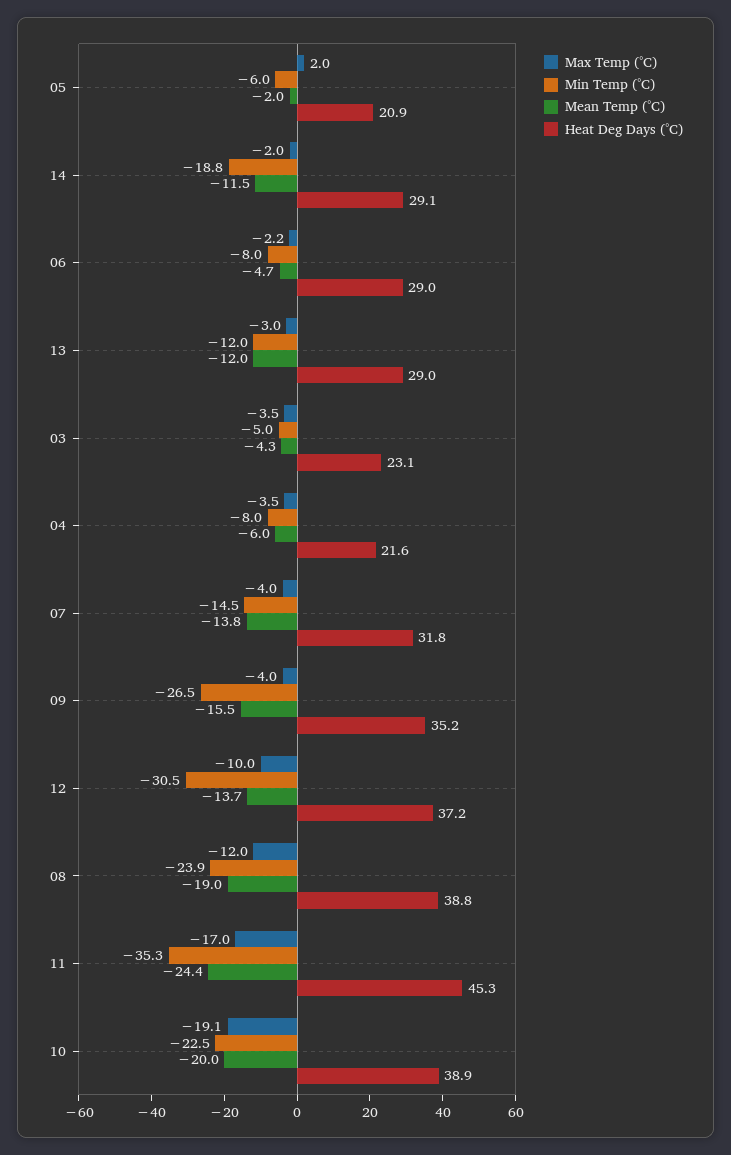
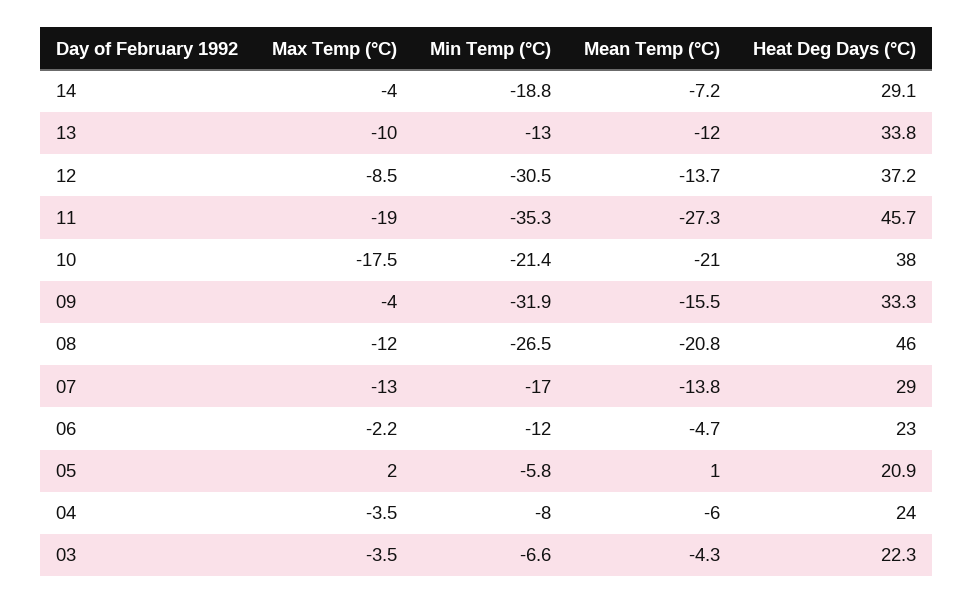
  {
    "Max Temp (°C)": {
      "05": 2,
-     "14": -2,
+     "14": -4,
      "06": -2.2,
-     "13": -3,
+     "13": -10,
      "03": -3.5,
      "04": -3.5,
-     "07": -4,
+     "07": -13,
      "09": -4,
-     "12": -10,
+     "12": -8.5,
      "08": -12,
-     "11": -17,
+     "11": -19,
-     "10": -19.1
+     "10": -17.5
    },
    "Min Temp (°C)": {
-     "05": -6,
+     "05": -5.8,
      "14": -18.8,
-     "06": -8,
+     "06": -12,
-     "13": -12,
+     "13": -13,
-     "03": -5,
+     "03": -6.6,
      "04": -8,
-     "07": -14.5,
+     "07": -17,
-     "09": -26.5,
+     "09": -31.9,
      "12": -30.5,
-     "08": -23.9,
+     "08": -26.5,
      "11": -35.3,
-     "10": -22.5
+     "10": -21.4
    },
    "Mean Temp (°C)": {
-     "05": -2,
+     "05": 1,
-     "14": -11.5,
+     "14": -7.2,
      "06": -4.7,
      "13": -12,
      "03": -4.3,
      "04": -6,
      "07": -13.8,
      "09": -15.5,
      "12": -13.7,
-     "08": -19,
+     "08": -20.8,
-     "11": -24.4,
+     "11": -27.3,
-     "10": -20
+     "10": -21
    },
    "Heat Deg Days (°C)": {
      "05": 20.9,
      "14": 29.1,
-     "06": 29,
+     "06": 23,
-     "13": 29,
+     "13": 33.8,
-     "03": 23.1,
+     "03": 22.3,
-     "04": 21.6,
+     "04": 24,
-     "07": 31.8,
+     "07": 29,
-     "09": 35.2,
+     "09": 33.3,
      "12": 37.2,
-     "08": 38.8,
+     "08": 46,
-     "11": 45.3,
+     "11": 45.7,
-     "10": 38.9
+     "10": 38
    }
  }

